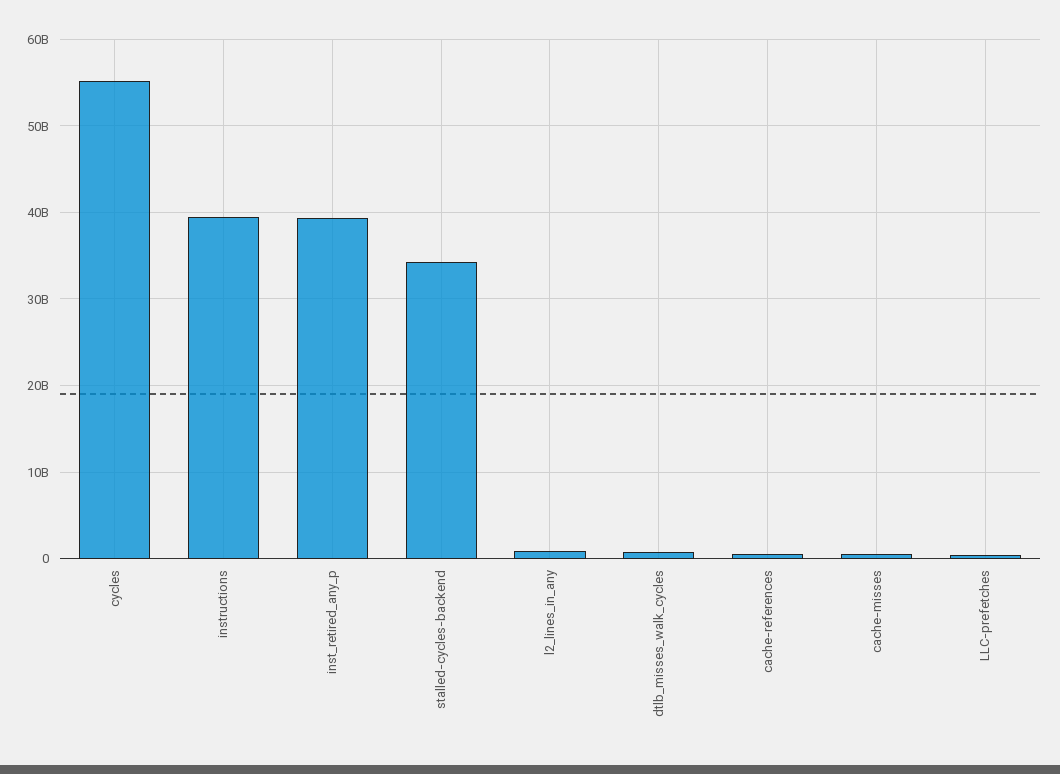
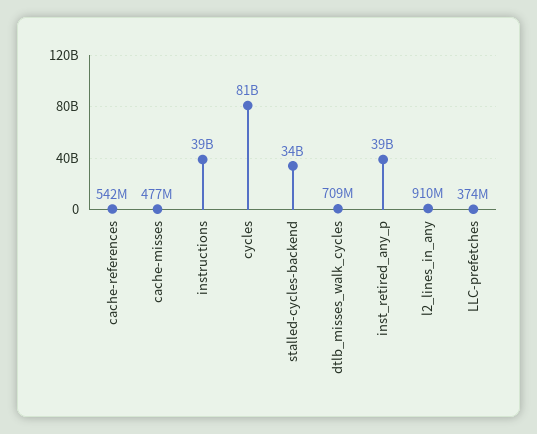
  {
-   "cycles": 55000000000,
+   "cycles": 81000000000,
    "instructions": 39000000000,
    "inst_retired_any_p": 39000000000,
    "stalled-cycles-backend": 34000000000,
    "l2_lines_in_any": 910000000,
    "dtlb_misses_walk_cycles": 709000000,
    "cache-references": 542000000,
    "cache-misses": 477000000,
    "LLC-prefetches": 374000000
  }

